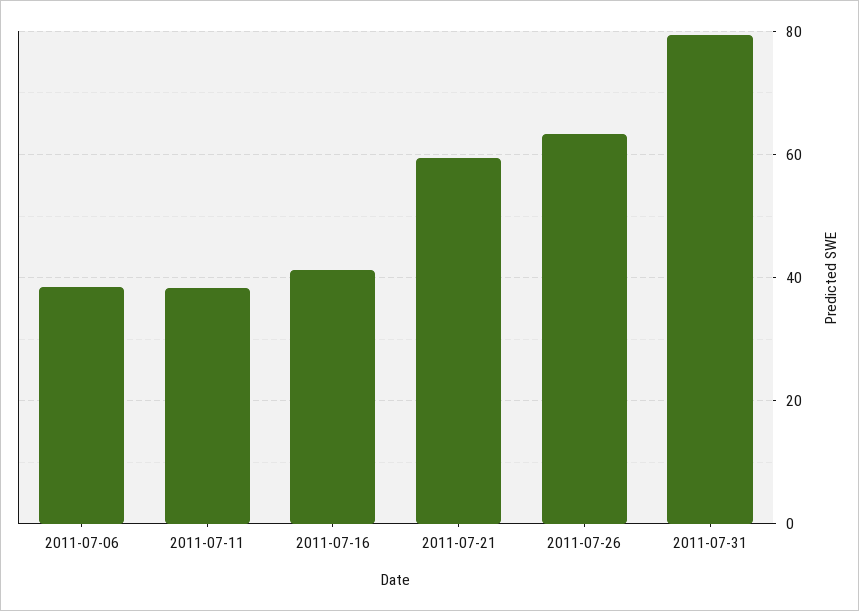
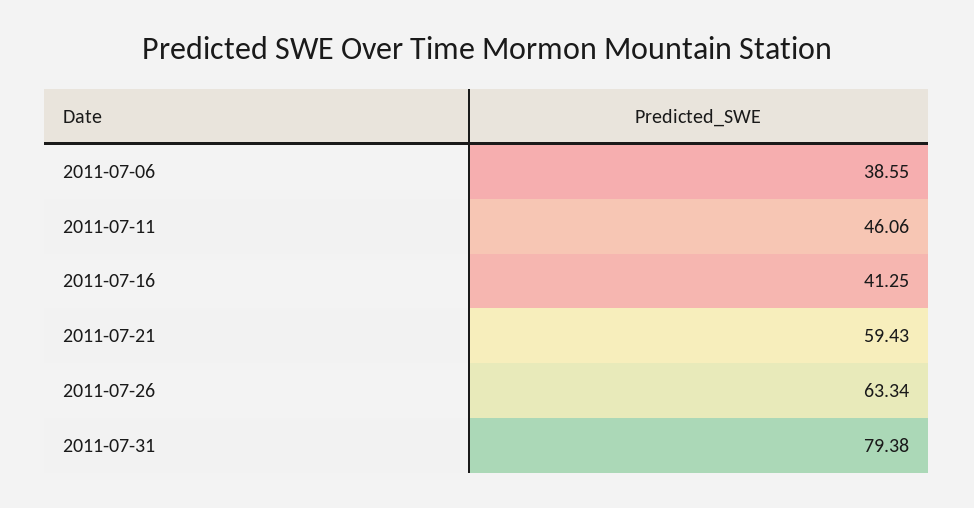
  {
    "2011-07-06": 38.55,
-   "2011-07-11": 38,
+   "2011-07-11": 46.06,
    "2011-07-16": 41.25,
    "2011-07-21": 59.43,
    "2011-07-26": 63.34,
    "2011-07-31": 79.38
  }

